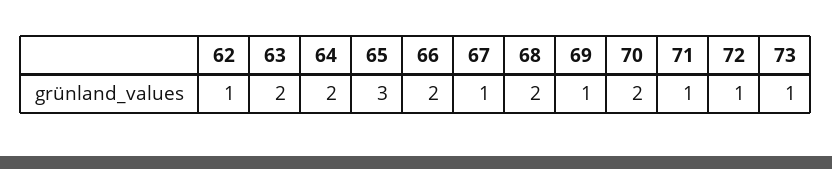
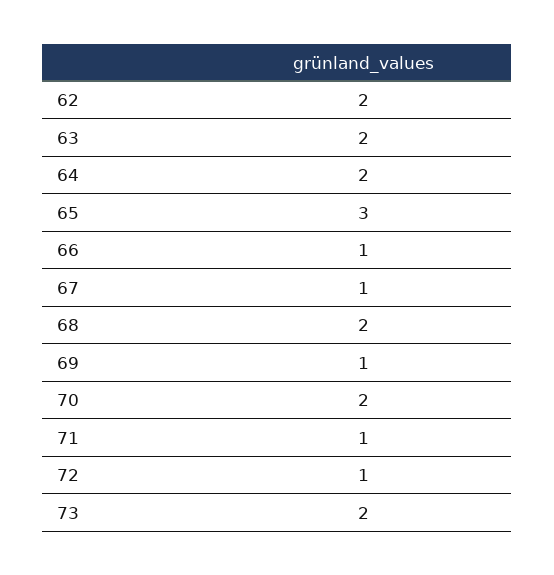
  {
-   "62": 1,
+   "62": 2,
    "63": 2,
    "64": 2,
    "65": 3,
-   "66": 2,
+   "66": 1,
    "67": 1,
    "68": 2,
    "69": 1,
    "70": 2,
    "71": 1,
    "72": 1,
-   "73": 1
+   "73": 2
  }

